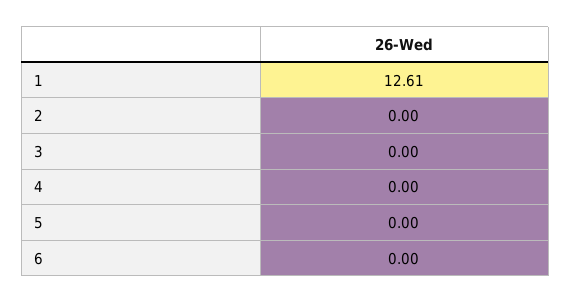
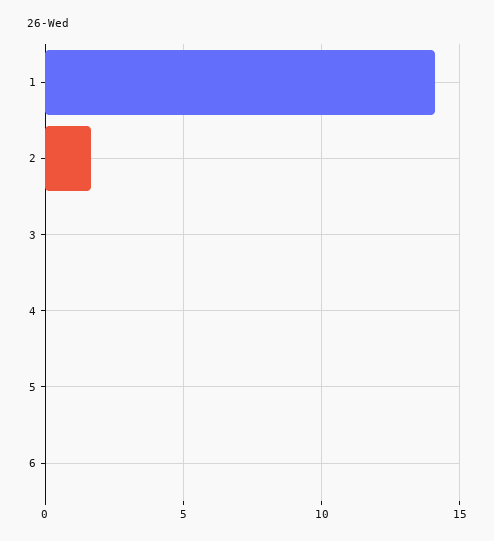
  {
-   "1": 12.61,
+   "1": 14,
-   "2": 0,
+   "2": 1.5,
    "3": 0,
    "4": 0,
    "5": 0,
    "6": 0
  }

